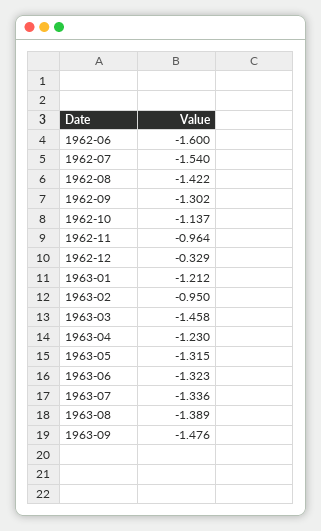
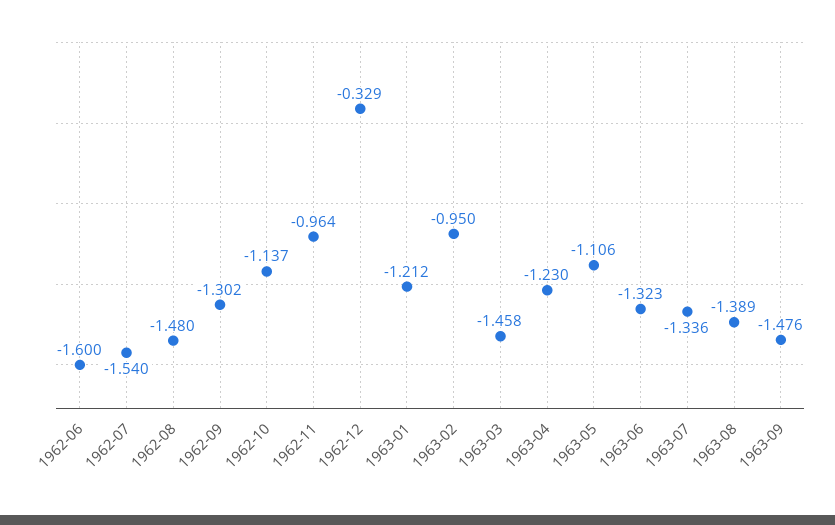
  {
    "1962-06": -1.6,
    "1962-07": -1.54,
-   "1962-08": -1.422,
+   "1962-08": -1.48,
    "1962-09": -1.302,
    "1962-10": -1.137,
    "1962-11": -0.964,
    "1962-12": -0.329,
    "1963-01": -1.212,
    "1963-02": -0.95,
    "1963-03": -1.458,
    "1963-04": -1.23,
-   "1963-05": -1.315,
+   "1963-05": -1.106,
    "1963-06": -1.323,
    "1963-07": -1.336,
    "1963-08": -1.389,
    "1963-09": -1.476
  }

